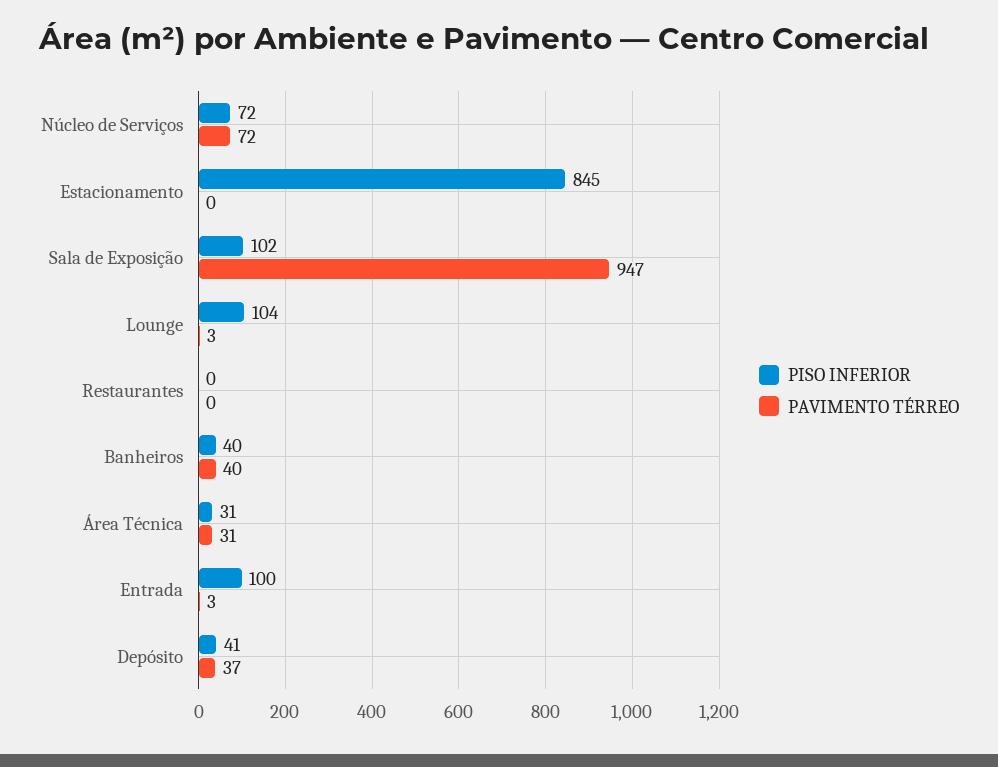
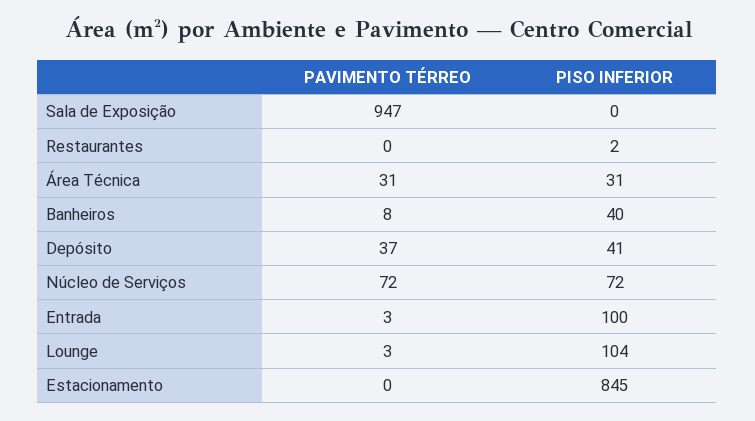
  {
    "PISO INFERIOR": {
      "Núcleo de Serviços": 72,
      "Estacionamento": 845,
-     "Sala de Exposição": 102,
+     "Sala de Exposição": 0,
      "Lounge": 104,
-     "Restaurantes": 0,
+     "Restaurantes": 2,
      "Banheiros": 40,
      "Área Técnica": 31,
      "Entrada": 100,
      "Depósito": 41
    },
    "PAVIMENTO TÉRREO": {
      "Núcleo de Serviços": 72,
      "Estacionamento": 0,
      "Sala de Exposição": 947,
      "Lounge": 3,
      "Restaurantes": 0,
-     "Banheiros": 40,
+     "Banheiros": 8,
      "Área Técnica": 31,
      "Entrada": 3,
      "Depósito": 37
    }
  }

